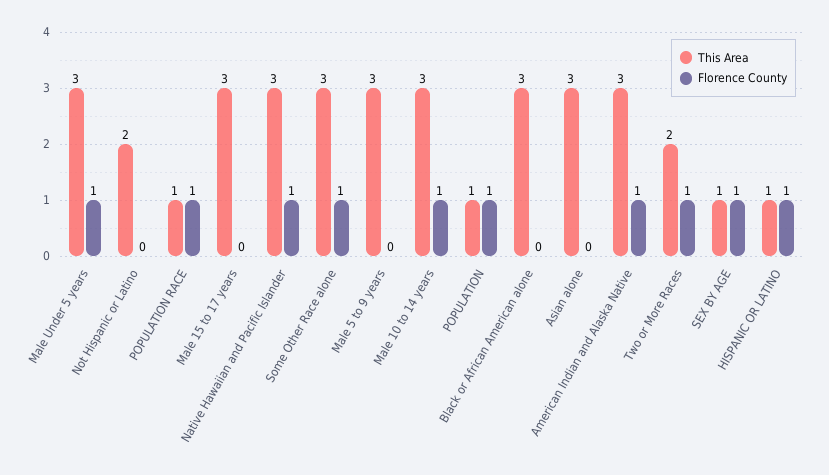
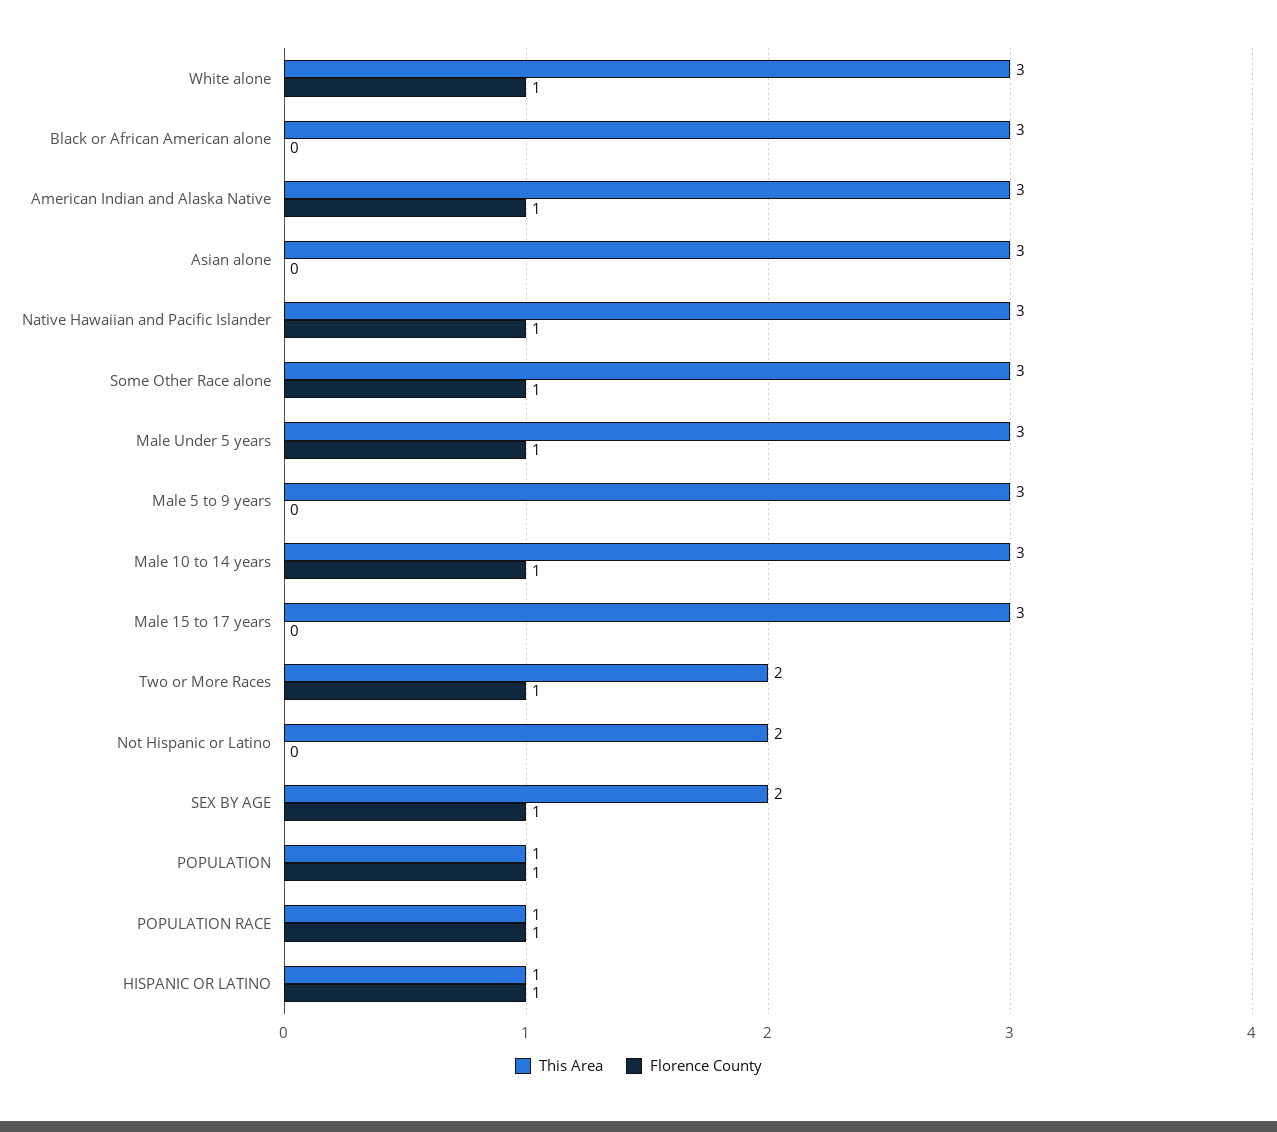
  {
    "This Area": {
      "Male Under 5 years": 3,
      "Not Hispanic or Latino": 2,
      "POPULATION RACE": 1,
      "Male 15 to 17 years": 3,
      "Native Hawaiian and Pacific Islander": 3,
      "Some Other Race alone": 3,
      "Male 5 to 9 years": 3,
      "Male 10 to 14 years": 3,
      "POPULATION": 1,
      "Black or African American alone": 3,
      "Asian alone": 3,
      "American Indian and Alaska Native": 3,
      "Two or More Races": 2,
-     "SEX BY AGE": 1,
+     "SEX BY AGE": 2,
-     "HISPANIC OR LATINO": 1
+     "HISPANIC OR LATINO": 1,
+     "White alone": 3
    },
    "Florence County": {
      "Male Under 5 years": 1,
      "Not Hispanic or Latino": 0,
      "POPULATION RACE": 1,
      "Male 15 to 17 years": 0,
      "Native Hawaiian and Pacific Islander": 1,
      "Some Other Race alone": 1,
      "Male 5 to 9 years": 0,
      "Male 10 to 14 years": 1,
      "POPULATION": 1,
      "Black or African American alone": 0,
      "Asian alone": 0,
      "American Indian and Alaska Native": 1,
      "Two or More Races": 1,
      "SEX BY AGE": 1,
-     "HISPANIC OR LATINO": 1
+     "HISPANIC OR LATINO": 1,
+     "White alone": 1
    }
  }

